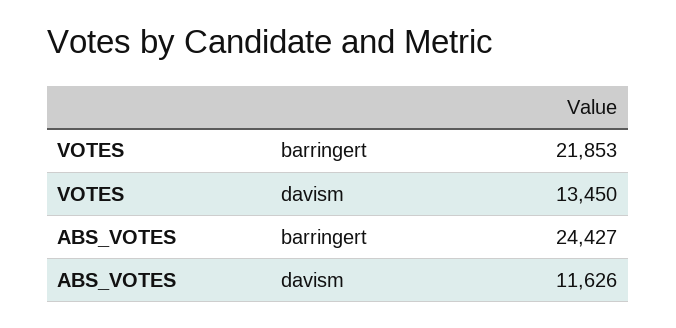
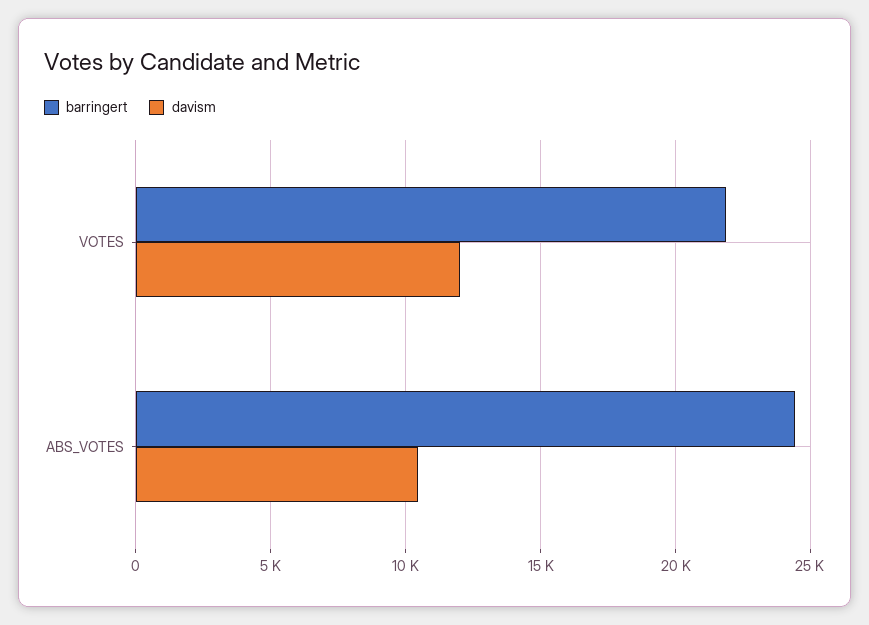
  {
    "barringert": {
      "VOTES": 21853,
      "ABS_VOTES": 24427
    },
    "davism": {
-     "VOTES": 13450,
+     "VOTES": 12000,
-     "ABS_VOTES": 11626
+     "ABS_VOTES": 10500
    }
  }

